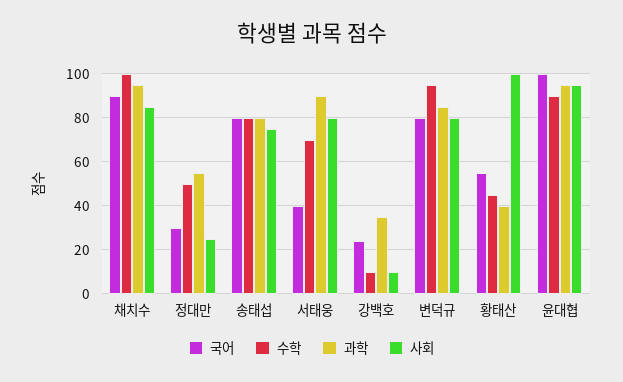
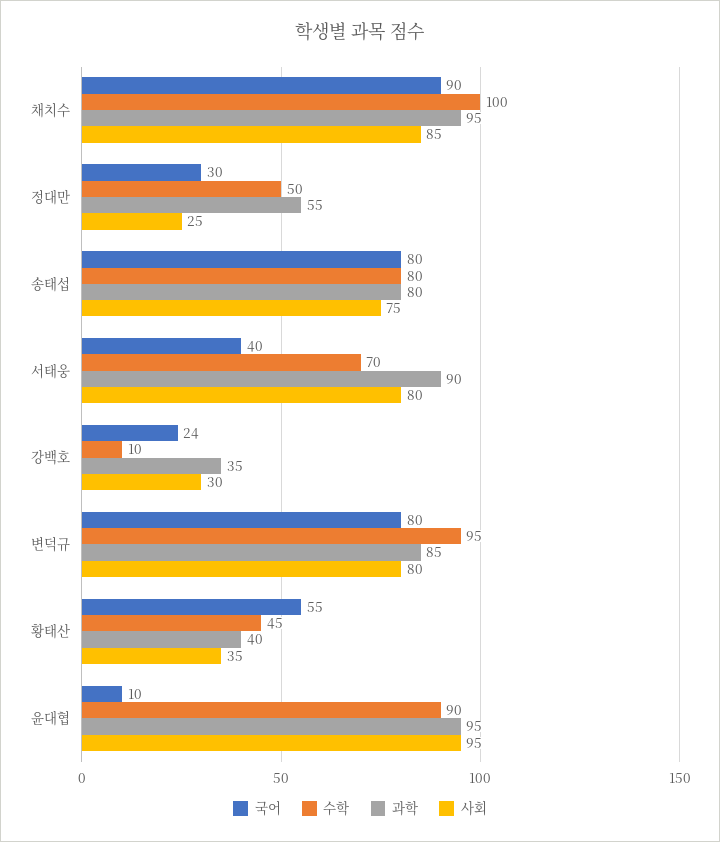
  {
    "국어": {
      "채치수": 90,
      "정대만": 30,
      "송태섭": 80,
      "서태웅": 40,
      "강백호": 24,
      "변덕규": 80,
      "황태산": 55,
-     "윤대협": 100
+     "윤대협": 10
    },
    "수학": {
      "채치수": 100,
      "정대만": 50,
      "송태섭": 80,
      "서태웅": 70,
      "강백호": 10,
      "변덕규": 95,
      "황태산": 45,
      "윤대협": 90
    },
    "과학": {
      "채치수": 95,
      "정대만": 55,
      "송태섭": 80,
      "서태웅": 90,
      "강백호": 35,
      "변덕규": 85,
      "황태산": 40,
      "윤대협": 95
    },
    "사회": {
      "채치수": 85,
      "정대만": 25,
      "송태섭": 75,
      "서태웅": 80,
-     "강백호": 10,
+     "강백호": 30,
      "변덕규": 80,
-     "황태산": 100,
+     "황태산": 35,
      "윤대협": 95
    }
  }

